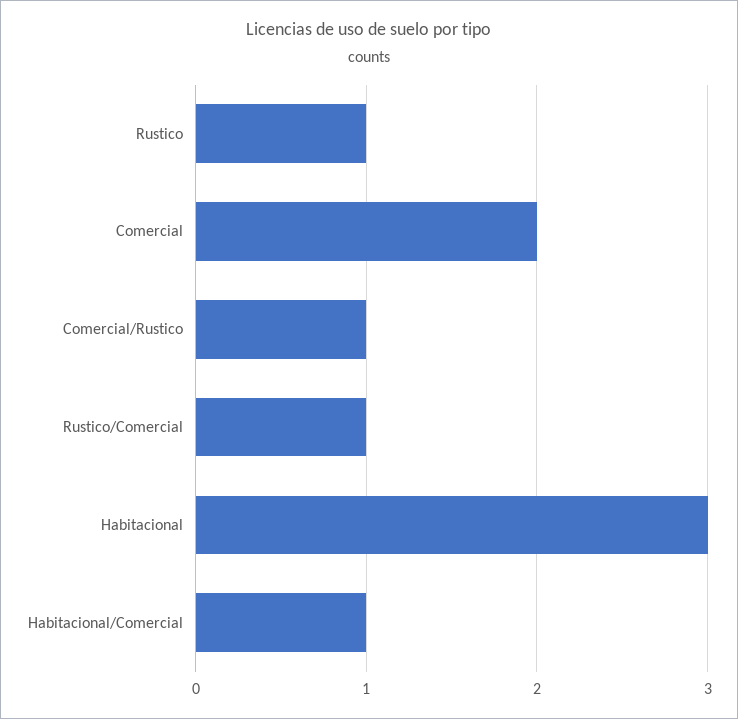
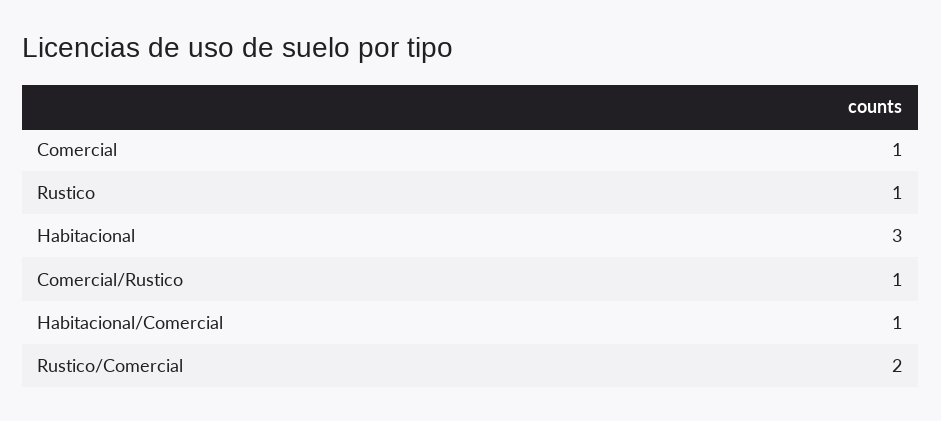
  {
    "Rustico": 1,
-   "Comercial": 2,
+   "Comercial": 1,
    "Comercial/Rustico": 1,
-   "Rustico/Comercial": 1,
+   "Rustico/Comercial": 2,
    "Habitacional": 3,
    "Habitacional/Comercial": 1
  }

